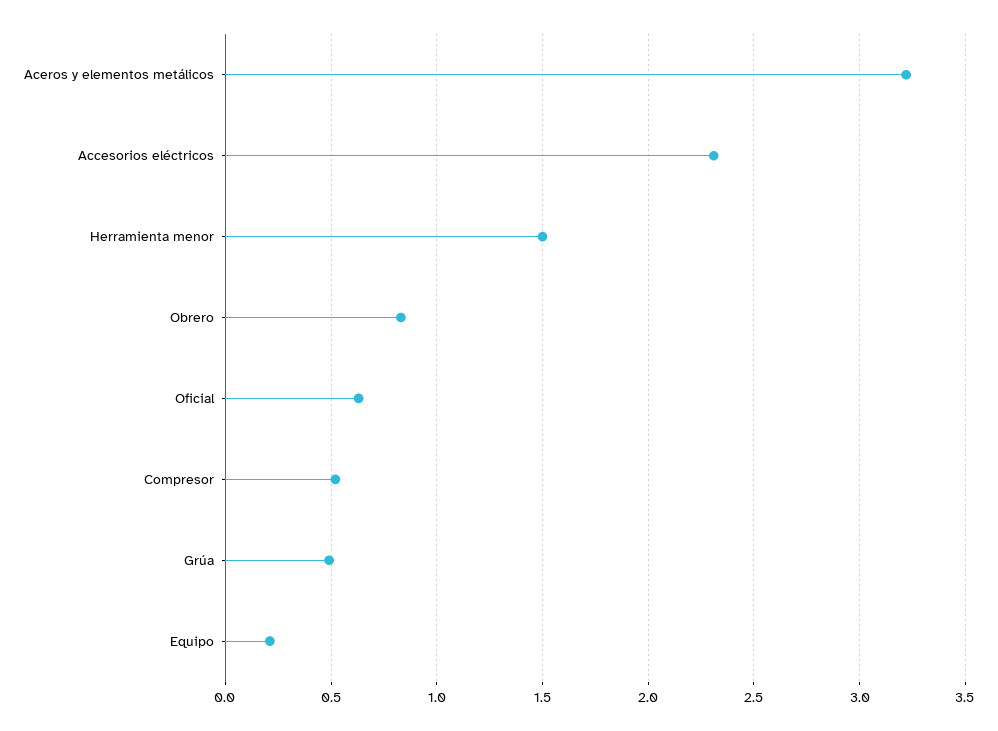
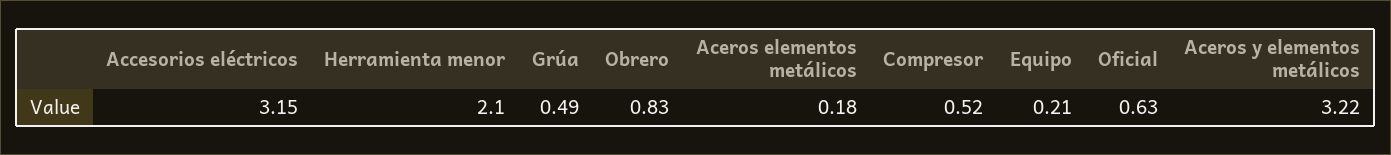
  {
    "Aceros y elementos metálicos": 3.22,
-   "Accesorios eléctricos": 2.3,
+   "Accesorios eléctricos": 3.15,
-   "Herramienta menor": 1.5,
+   "Herramienta menor": 2.1,
    "Obrero": 0.83,
    "Oficial": 0.63,
    "Compresor": 0.52,
    "Grúa": 0.49,
-   "Equipo": 0.21
+   "Equipo": 0.21,
+   "Aceros elementos metálicos": 0.18
  }

